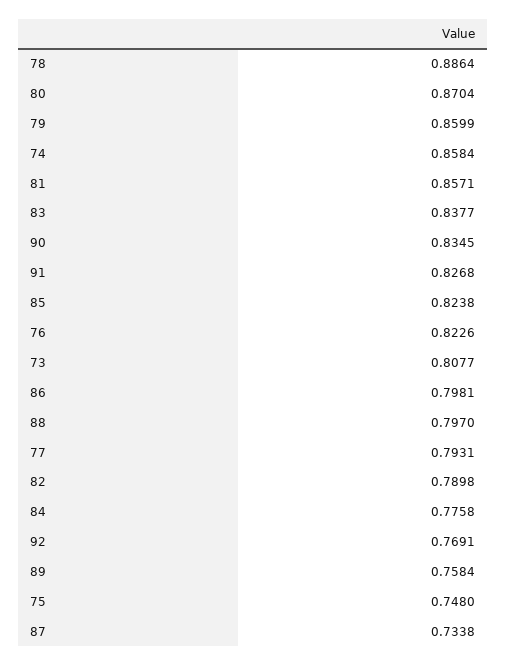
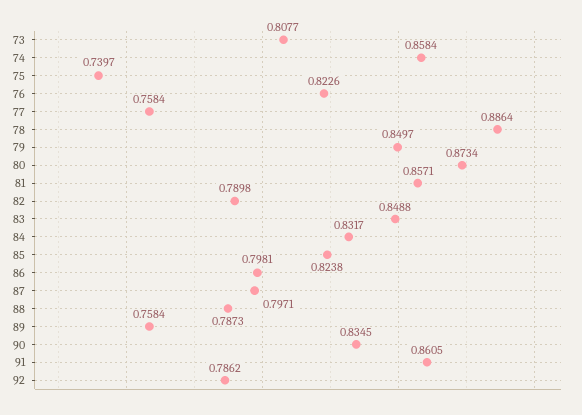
  {
    "78": 0.8864,
-   "80": 0.8704,
+   "80": 0.8734,
-   "79": 0.8599,
+   "79": 0.8497,
    "74": 0.8584,
    "81": 0.8571,
-   "83": 0.8377,
+   "83": 0.8488,
    "90": 0.8345,
-   "91": 0.8268,
+   "91": 0.8605,
    "85": 0.8238,
    "76": 0.8226,
    "73": 0.8077,
    "86": 0.7981,
-   "88": 0.797,
+   "88": 0.7873,
-   "77": 0.7931,
+   "77": 0.7584,
    "82": 0.7898,
-   "84": 0.7758,
+   "84": 0.8317,
-   "92": 0.7691,
+   "92": 0.7862,
    "89": 0.7584,
-   "75": 0.748,
+   "75": 0.7397,
-   "87": 0.7338
+   "87": 0.7971
  }

